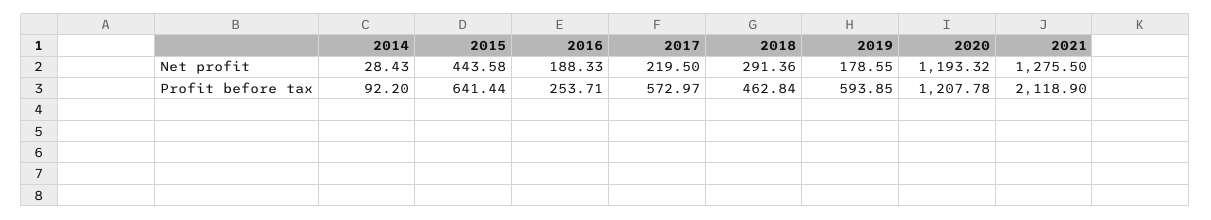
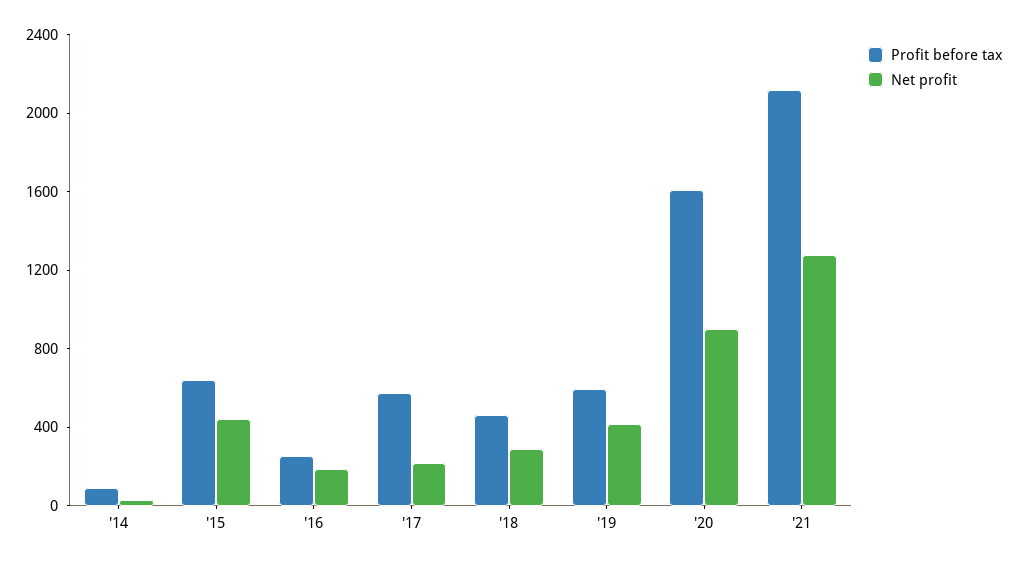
  {
    "Net profit": {
      "2014": 28.43,
      "2015": 443.58,
      "2016": 188.33,
      "2017": 219.5,
      "2018": 291.36,
-     "2019": 178.55,
+     "2019": 400,
-     "2020": 1193.32,
+     "2020": 900,
      "2021": 1275.5
    },
    "Profit before tax": {
      "2014": 92.2,
      "2015": 641.44,
      "2016": 253.71,
      "2017": 572.97,
      "2018": 462.84,
      "2019": 593.85,
-     "2020": 1207.78,
+     "2020": 1600,
      "2021": 2118.9
    }
  }

